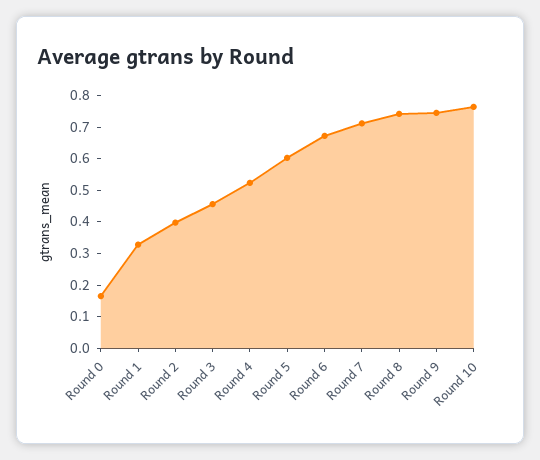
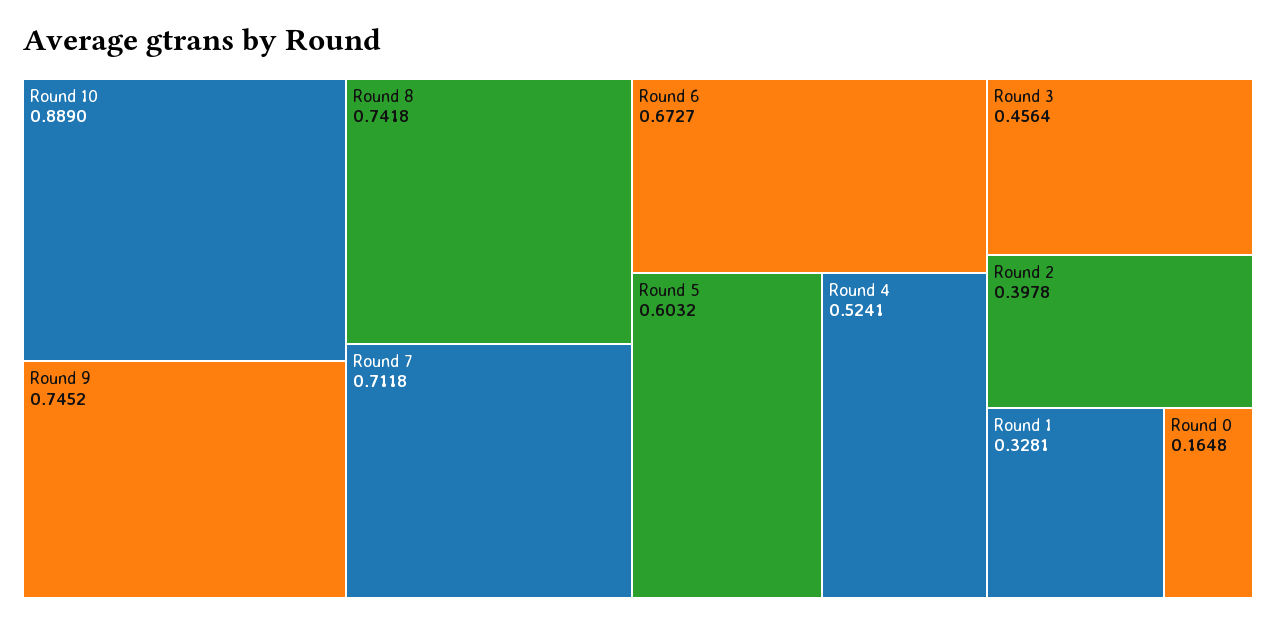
  {
    "Round 0": 0.1648,
    "Round 1": 0.3281,
    "Round 2": 0.3978,
    "Round 3": 0.4564,
    "Round 4": 0.5241,
    "Round 5": 0.6032,
    "Round 6": 0.6727,
    "Round 7": 0.7118,
    "Round 8": 0.7418,
    "Round 9": 0.7452,
-   "Round 10": 0.75
+   "Round 10": 0.889
  }

